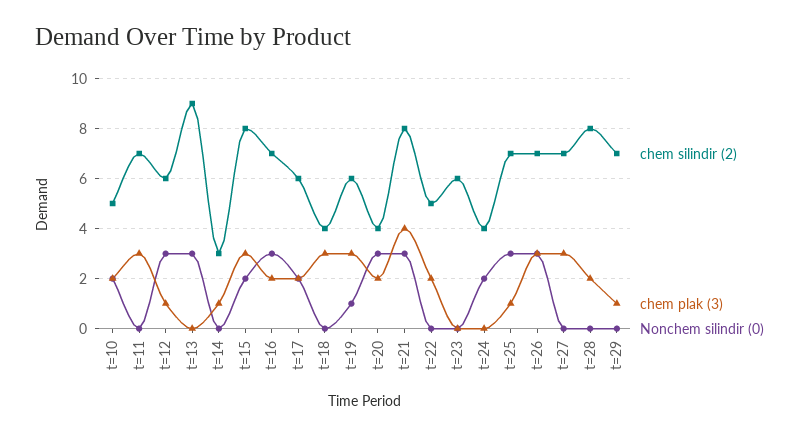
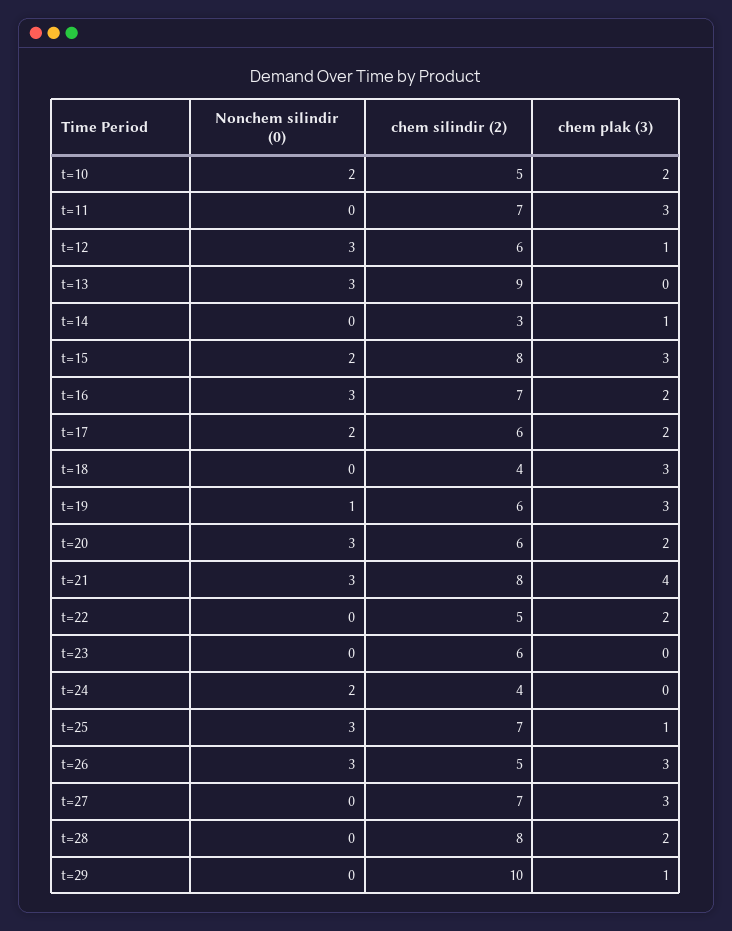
  {
    "chem silindir (2)": {
      "t=10": 5,
      "t=11": 7,
      "t=12": 6,
      "t=13": 9,
      "t=14": 3,
      "t=15": 8,
      "t=16": 7,
      "t=17": 6,
      "t=18": 4,
      "t=19": 6,
-     "t=20": 4,
+     "t=20": 6,
      "t=21": 8,
      "t=22": 5,
      "t=23": 6,
      "t=24": 4,
      "t=25": 7,
-     "t=26": 7,
+     "t=26": 5,
      "t=27": 7,
      "t=28": 8,
-     "t=29": 7
+     "t=29": 10
    },
    "chem plak (3)": {
      "t=10": 2,
      "t=11": 3,
      "t=12": 1,
      "t=13": 0,
      "t=14": 1,
      "t=15": 3,
      "t=16": 2,
      "t=17": 2,
      "t=18": 3,
      "t=19": 3,
      "t=20": 2,
      "t=21": 4,
      "t=22": 2,
      "t=23": 0,
      "t=24": 0,
      "t=25": 1,
      "t=26": 3,
      "t=27": 3,
      "t=28": 2,
      "t=29": 1
    },
    "Nonchem silindir (0)": {
      "t=10": 2,
      "t=11": 0,
      "t=12": 3,
      "t=13": 3,
      "t=14": 0,
      "t=15": 2,
      "t=16": 3,
      "t=17": 2,
      "t=18": 0,
      "t=19": 1,
      "t=20": 3,
      "t=21": 3,
      "t=22": 0,
      "t=23": 0,
      "t=24": 2,
      "t=25": 3,
      "t=26": 3,
      "t=27": 0,
      "t=28": 0,
      "t=29": 0
    }
  }

